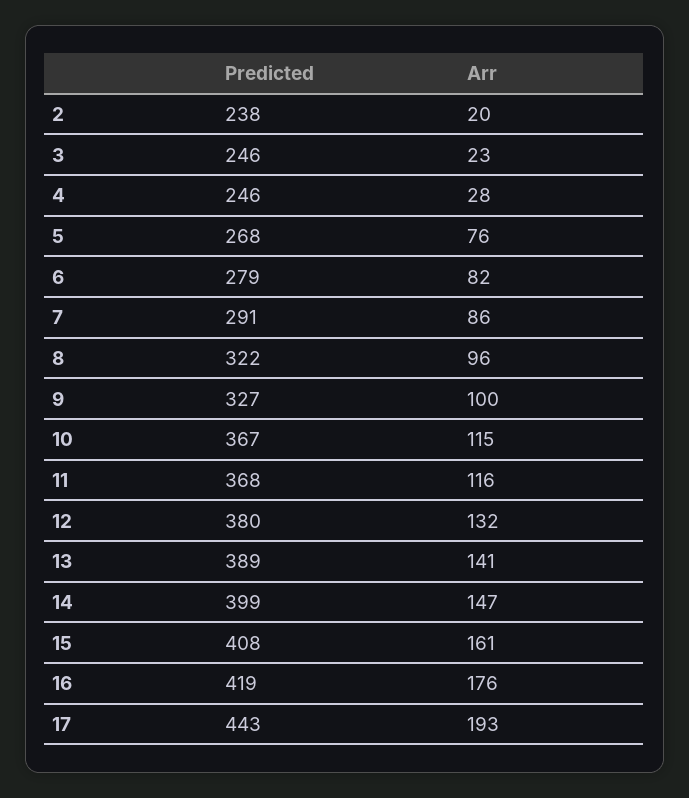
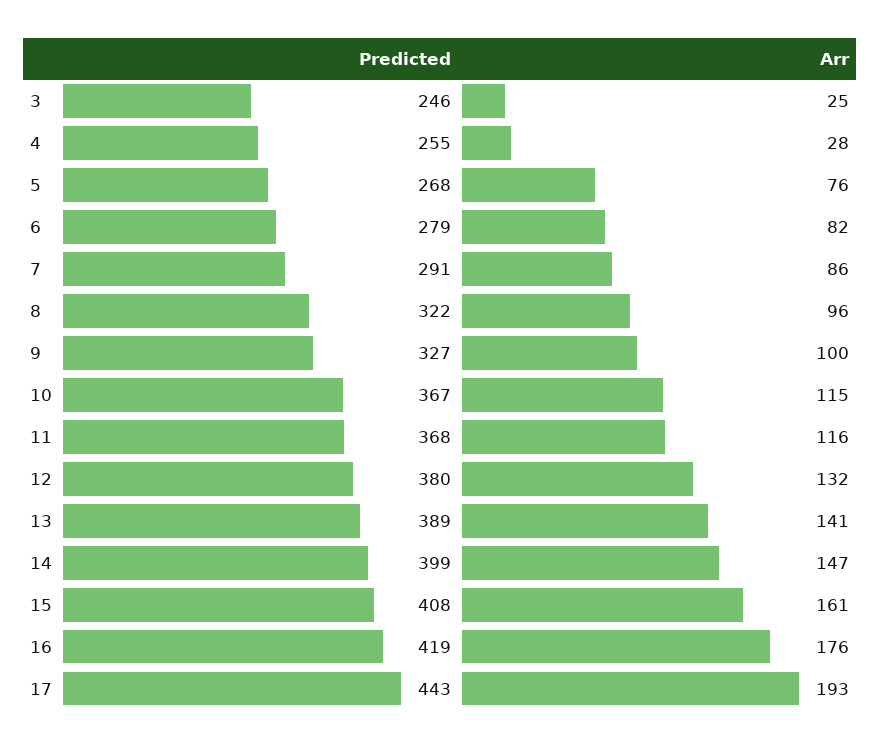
  {
    "Predicted": {
-     "2": 238,
      "3": 246,
-     "4": 246,
+     "4": 255,
      "5": 268,
      "6": 279,
      "7": 291,
      "8": 322,
      "9": 327,
      "10": 367,
      "11": 368,
      "12": 380,
      "13": 389,
      "14": 399,
      "15": 408,
      "16": 419,
      "17": 443
    },
    "Arr": {
-     "2": 20,
-     "3": 23,
+     "3": 25,
      "4": 28,
      "5": 76,
      "6": 82,
      "7": 86,
      "8": 96,
      "9": 100,
      "10": 115,
      "11": 116,
      "12": 132,
      "13": 141,
      "14": 147,
      "15": 161,
      "16": 176,
      "17": 193
    }
  }

